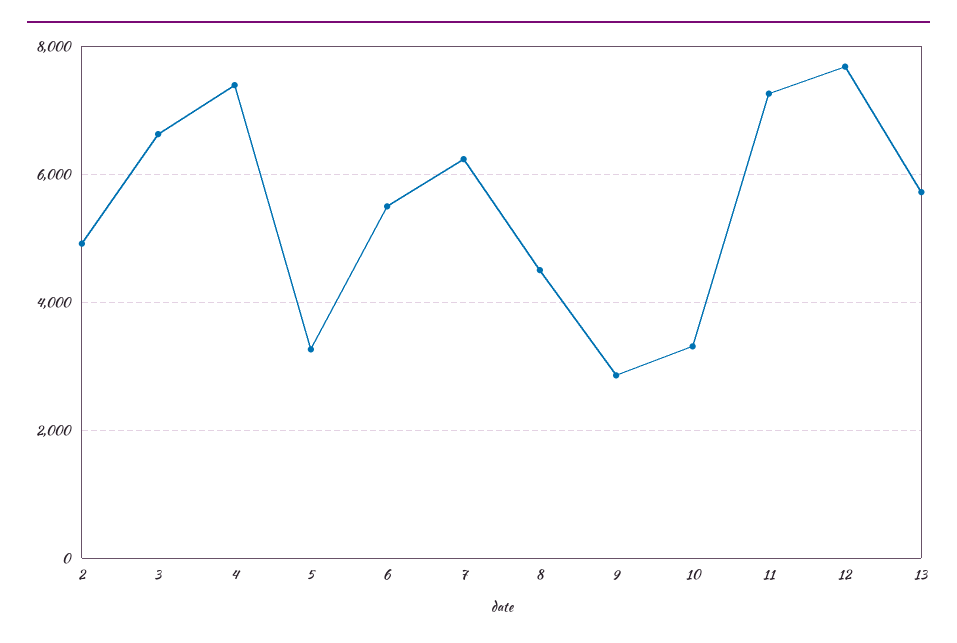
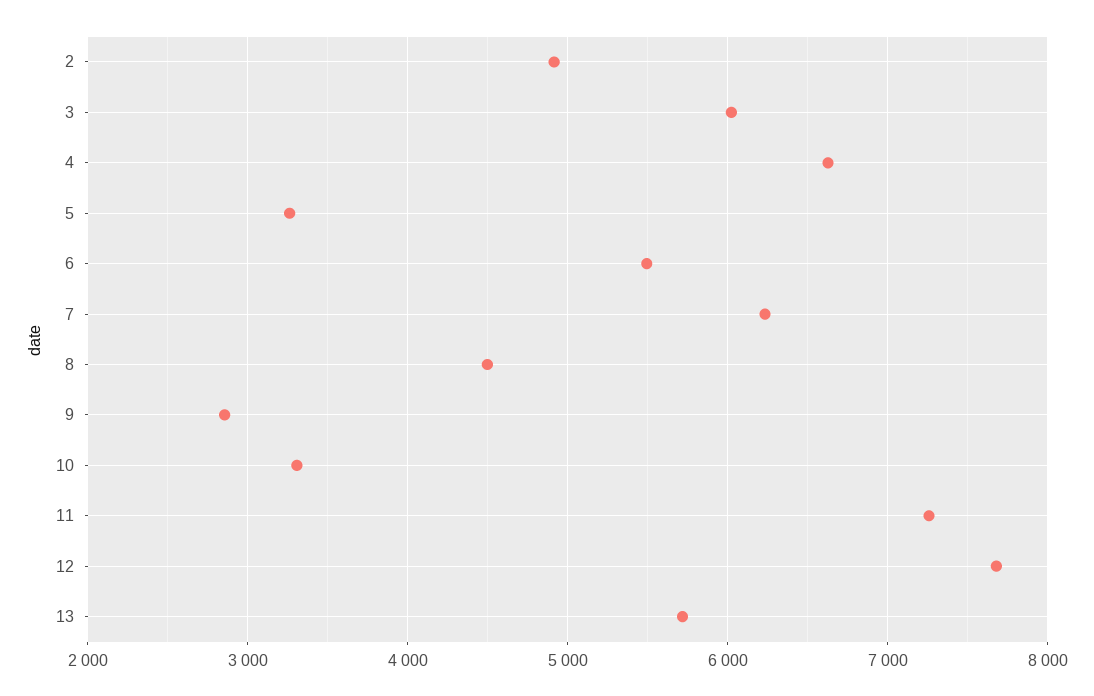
  {
    "2": 4900,
-   "3": 6600,
+   "3": 6000,
-   "4": 7400,
+   "4": 6600,
    "5": 3300,
    "6": 5500,
    "7": 6200,
    "8": 4500,
    "9": 2900,
    "10": 3300,
    "11": 7300,
    "12": 7700,
    "13": 5700
  }

